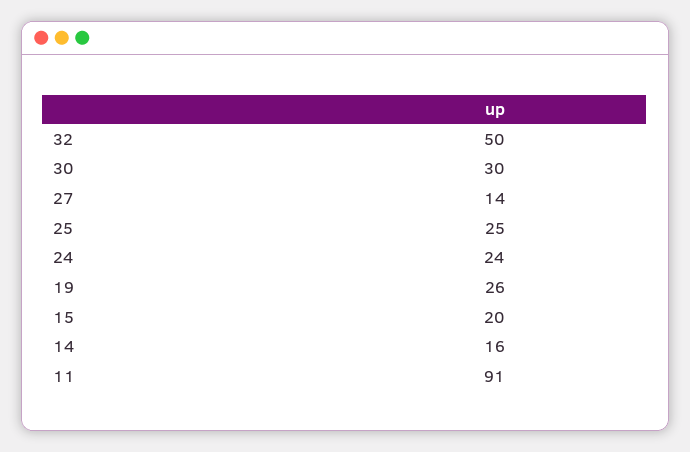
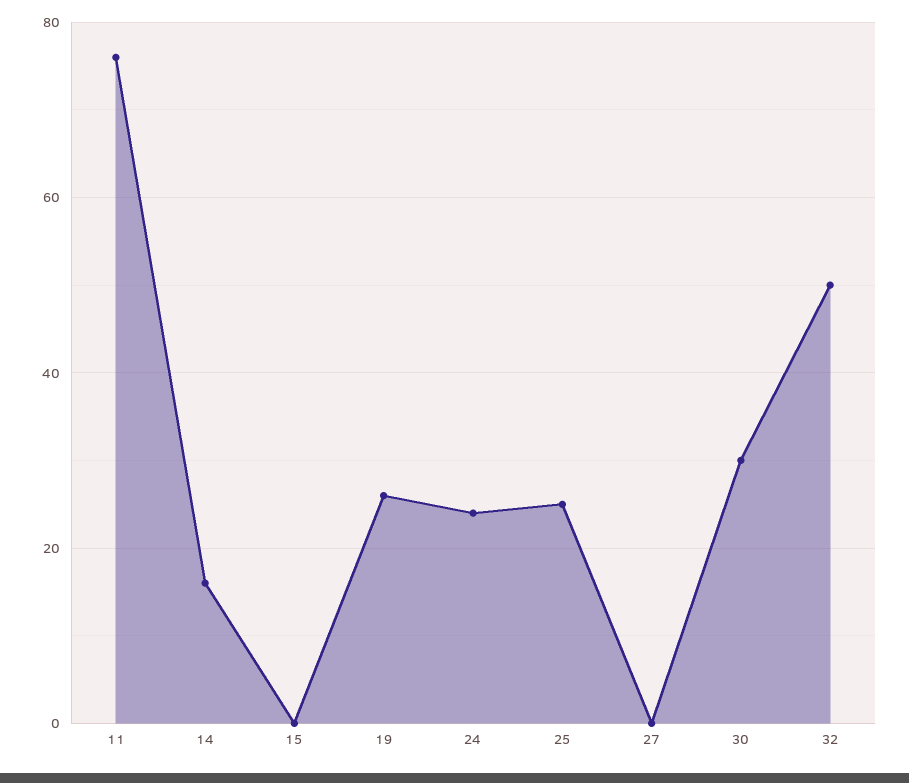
  {
    "32": 50,
    "30": 30,
-   "27": 14,
+   "27": 0,
    "25": 25,
    "24": 24,
    "19": 26,
-   "15": 20,
+   "15": 0,
    "14": 16,
-   "11": 91
+   "11": 75
  }

